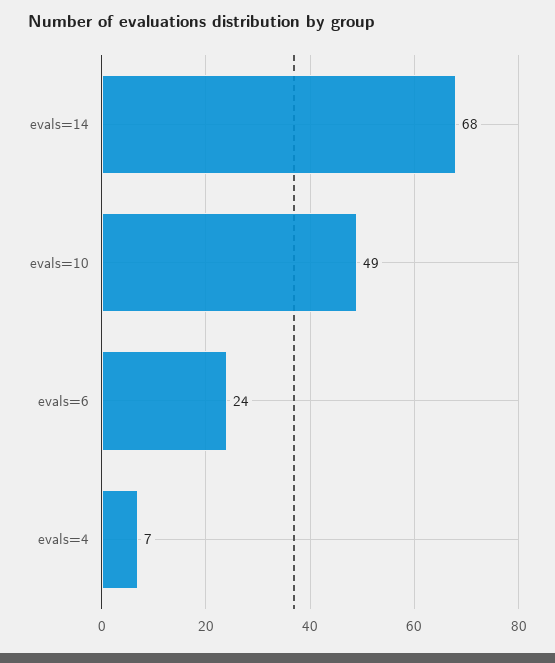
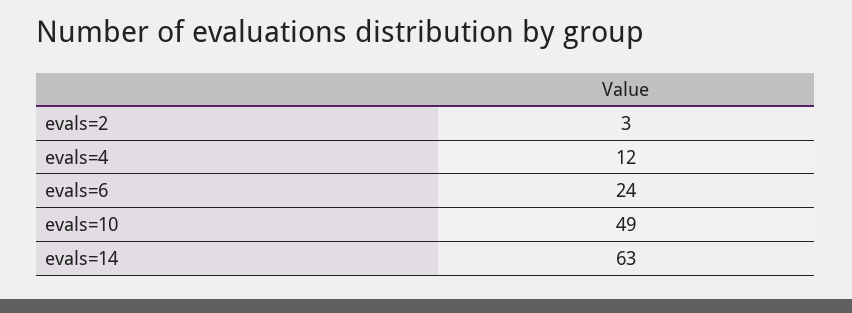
  {
-   "evals=14": 68,
+   "evals=14": 63,
    "evals=10": 49,
    "evals=6": 24,
-   "evals=4": 7
+   "evals=4": 12,
+   "evals=2": 3
  }

